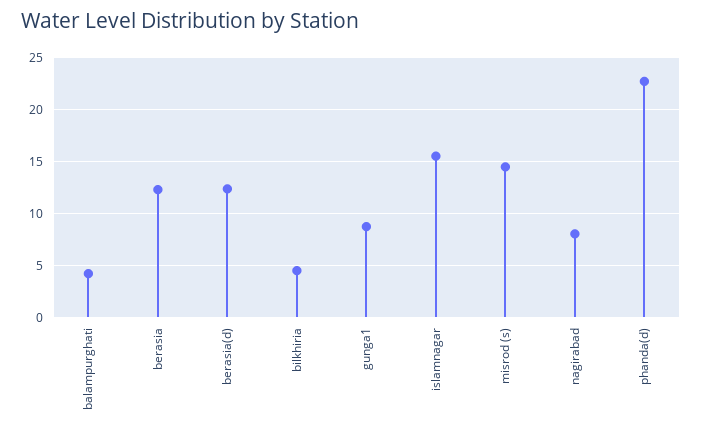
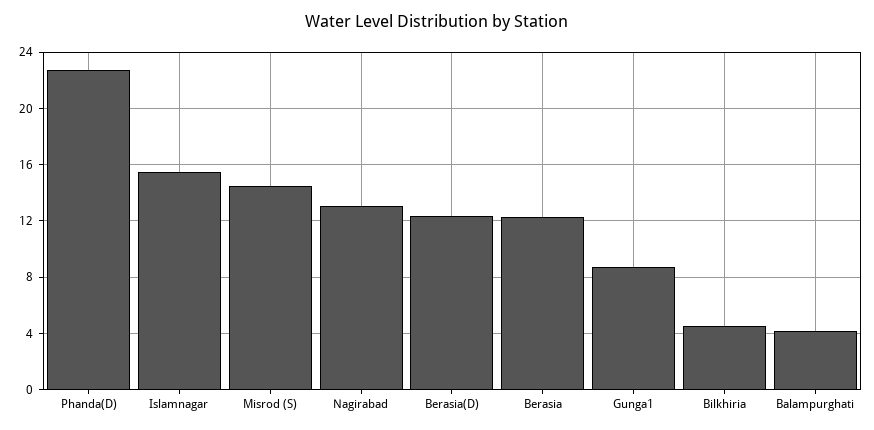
  {
    "balampurghati": 4,
    "berasia": 12.5,
    "berasia(d)": 12.5,
    "bilkhiria": 4.5,
    "gunga1": 8.5,
    "islamnagar": 15.5,
    "misrod (s)": 14.5,
-   "nagirabad": 8,
+   "nagirabad": 13,
    "phanda(d)": 22.5
  }

